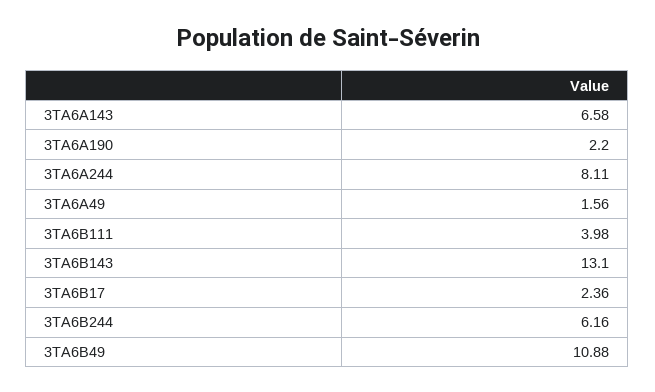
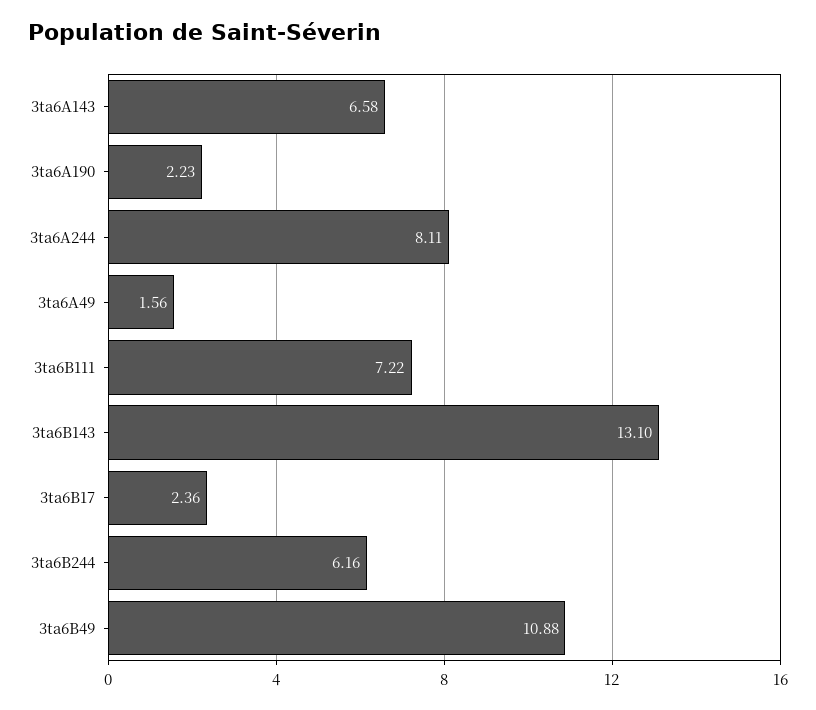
  {
    "3TA6A143": 6.58,
-   "3TA6A190": 2.2,
+   "3TA6A190": 2.23,
    "3TA6A244": 8.11,
    "3TA6A49": 1.56,
-   "3TA6B111": 3.98,
+   "3TA6B111": 7.22,
    "3TA6B143": 13.1,
    "3TA6B17": 2.36,
    "3TA6B244": 6.16,
    "3TA6B49": 10.88
  }

